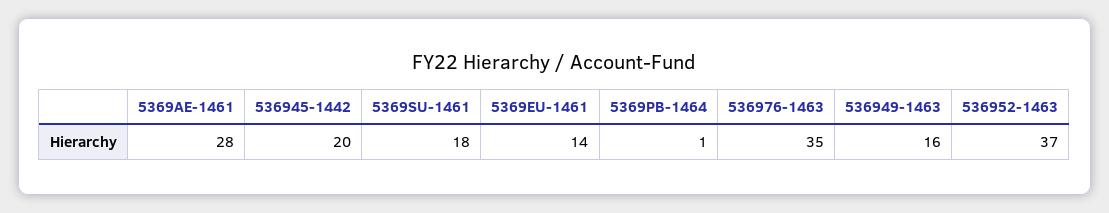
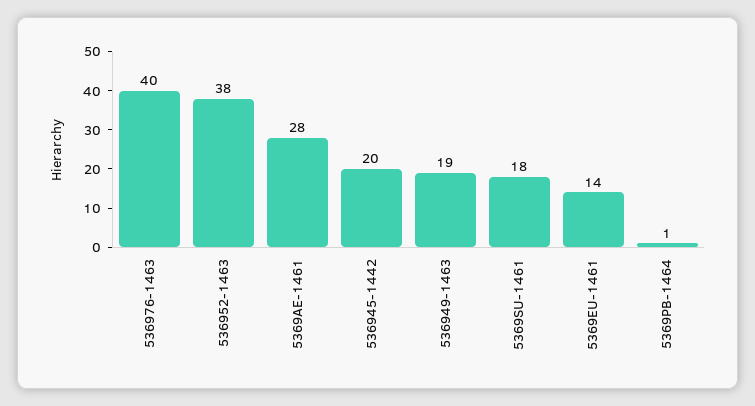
  {
    "5369AE-1461": 28,
    "536945-1442": 20,
    "5369SU-1461": 18,
    "5369EU-1461": 14,
    "5369PB-1464": 1,
-   "536976-1463": 35,
+   "536976-1463": 40,
-   "536949-1463": 16,
+   "536949-1463": 19,
-   "536952-1463": 37
+   "536952-1463": 38
  }

